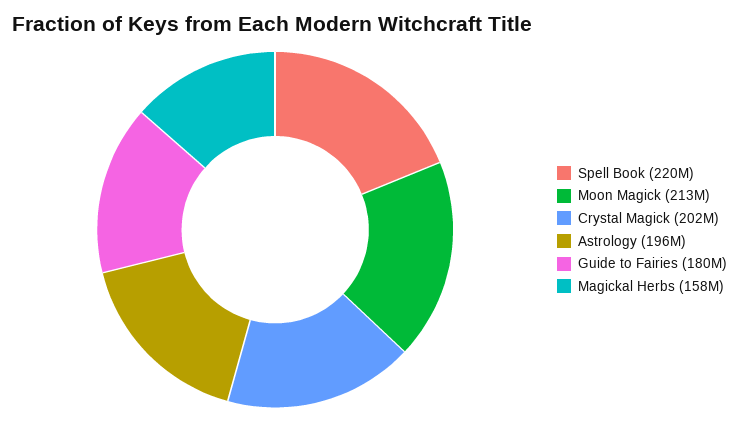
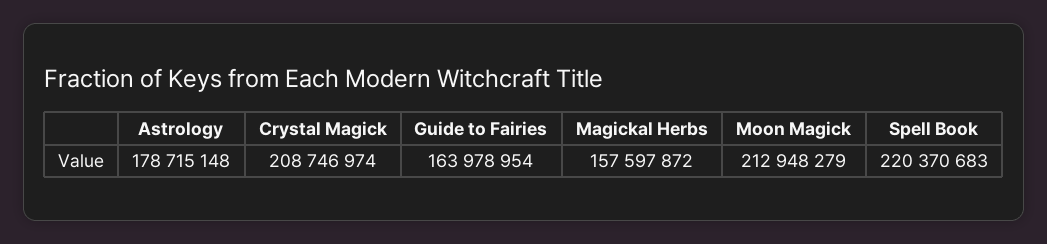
  {
    "Spell Book": 220370683,
    "Moon Magick": 212948279,
-   "Crystal Magick": 202000000,
+   "Crystal Magick": 208746974,
-   "Astrology": 196000000,
+   "Astrology": 178715148,
-   "Guide to Fairies": 180000000,
+   "Guide to Fairies": 163978954,
    "Magickal Herbs": 157597872
  }

